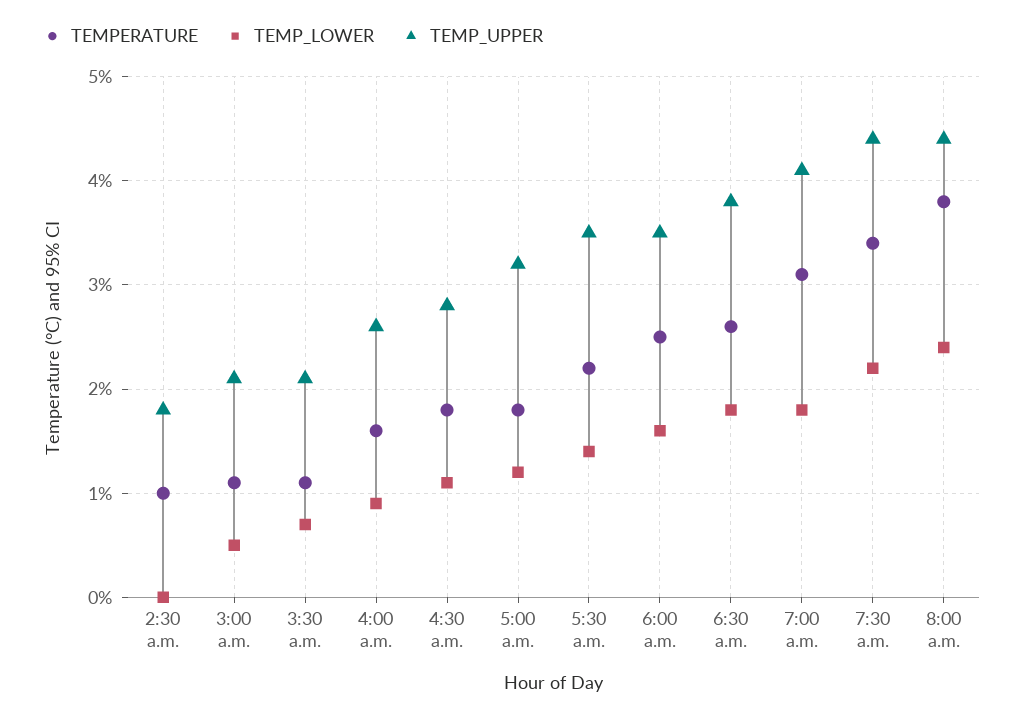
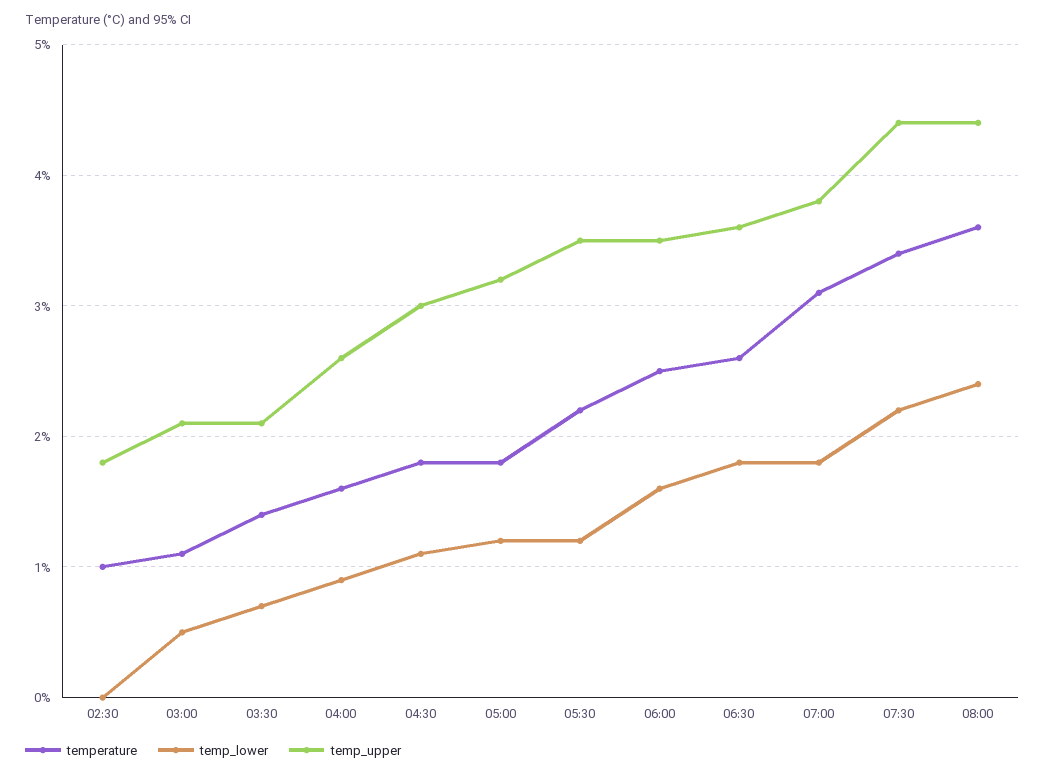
  {
    "TEMPERATURE": {
      "2:30 a.m.": 1,
      "3:00 a.m.": 1.1,
-     "3:30 a.m.": 1.1,
+     "3:30 a.m.": 1.4,
      "4:00 a.m.": 1.6,
      "4:30 a.m.": 1.8,
      "5:00 a.m.": 1.8,
      "5:30 a.m.": 2.2,
      "6:00 a.m.": 2.5,
      "6:30 a.m.": 2.6,
      "7:00 a.m.": 3.1,
      "7:30 a.m.": 3.4,
-     "8:00 a.m.": 3.8
+     "8:00 a.m.": 3.6
    },
    "TEMP_LOWER": {
      "2:30 a.m.": 0,
      "3:00 a.m.": 0.5,
      "3:30 a.m.": 0.7,
      "4:00 a.m.": 0.9,
      "4:30 a.m.": 1.1,
      "5:00 a.m.": 1.2,
-     "5:30 a.m.": 1.4,
+     "5:30 a.m.": 1.2,
      "6:00 a.m.": 1.6,
      "6:30 a.m.": 1.8,
      "7:00 a.m.": 1.8,
      "7:30 a.m.": 2.2,
      "8:00 a.m.": 2.4
    },
    "TEMP_UPPER": {
      "2:30 a.m.": 1.8,
      "3:00 a.m.": 2.1,
      "3:30 a.m.": 2.1,
      "4:00 a.m.": 2.6,
-     "4:30 a.m.": 2.8,
+     "4:30 a.m.": 3,
      "5:00 a.m.": 3.2,
      "5:30 a.m.": 3.5,
      "6:00 a.m.": 3.5,
-     "6:30 a.m.": 3.8,
+     "6:30 a.m.": 3.6,
-     "7:00 a.m.": 4.1,
+     "7:00 a.m.": 3.8,
      "7:30 a.m.": 4.4,
      "8:00 a.m.": 4.4
    }
  }

